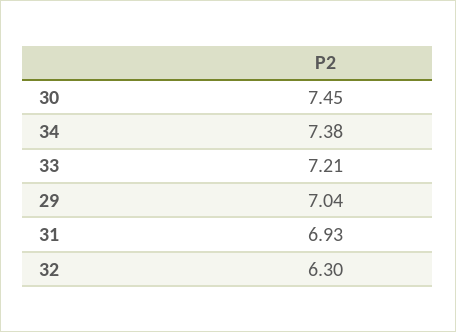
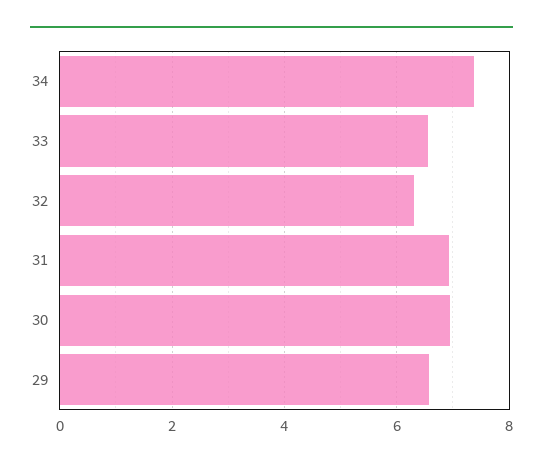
  {
-   "30": 7.45,
+   "30": 7,
    "34": 7.38,
-   "33": 7.21,
+   "33": 6.6,
-   "29": 7.04,
+   "29": 6.6,
    "31": 6.93,
    "32": 6.3
  }

